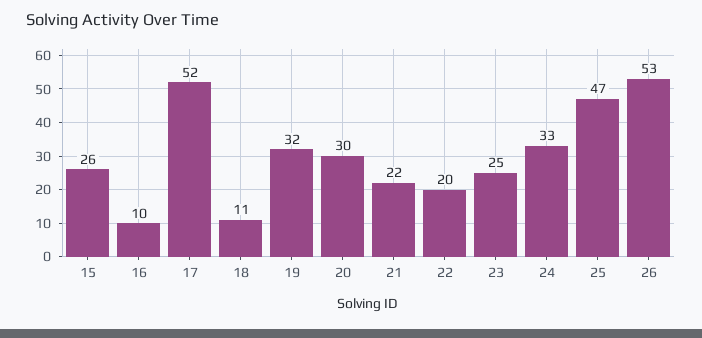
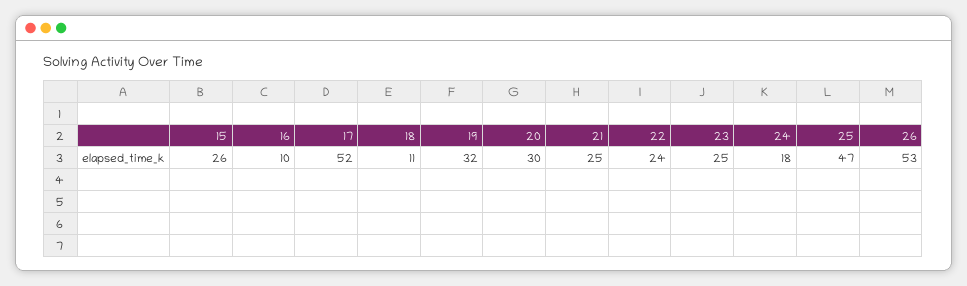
  {
    "15": 26,
    "16": 10,
    "17": 52,
    "18": 11,
    "19": 32,
    "20": 30,
-   "21": 22,
+   "21": 25,
-   "22": 20,
+   "22": 24,
    "23": 25,
-   "24": 33,
+   "24": 18,
    "25": 47,
    "26": 53
  }

